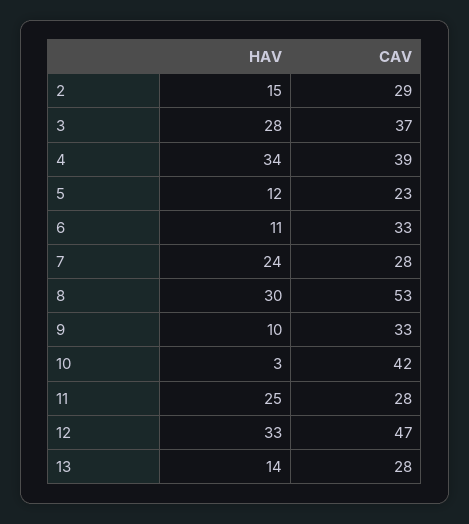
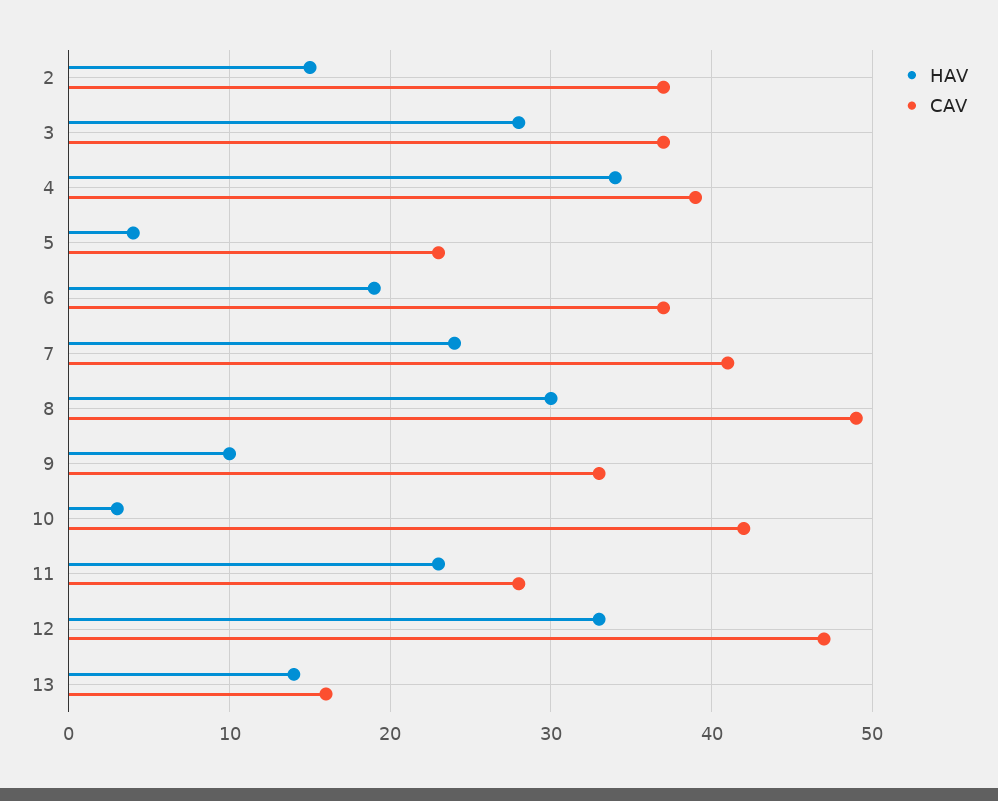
  {
    "HAV": {
      "2": 15,
      "3": 28,
      "4": 34,
-     "5": 12,
+     "5": 4,
-     "6": 11,
+     "6": 19,
      "7": 24,
      "8": 30,
      "9": 10,
      "10": 3,
-     "11": 25,
+     "11": 23,
      "12": 33,
      "13": 14
    },
    "CAV": {
-     "2": 29,
+     "2": 37,
      "3": 37,
      "4": 39,
      "5": 23,
-     "6": 33,
+     "6": 37,
-     "7": 28,
+     "7": 41,
-     "8": 53,
+     "8": 49,
      "9": 33,
      "10": 42,
      "11": 28,
      "12": 47,
-     "13": 28
+     "13": 16
    }
  }

